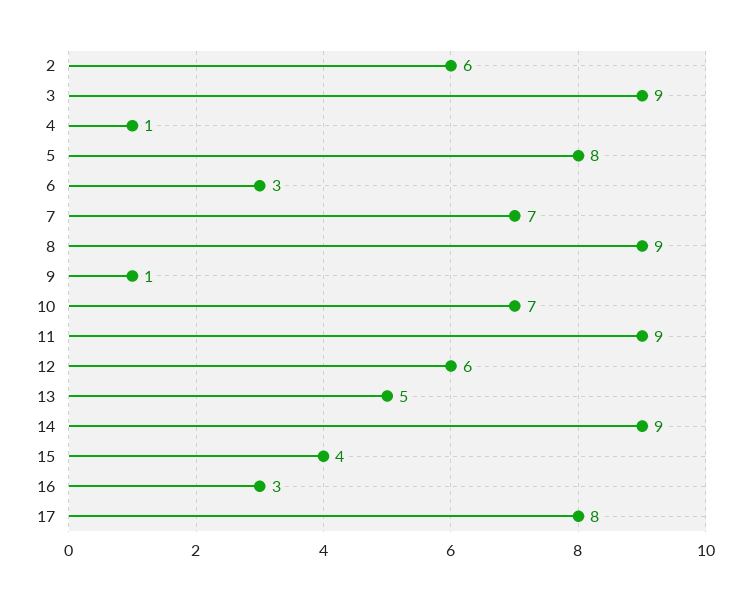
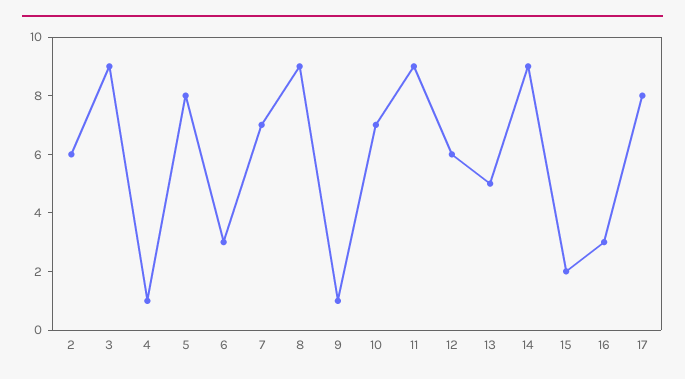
  {
    "2": 6,
    "3": 9,
    "4": 1,
    "5": 8,
    "6": 3,
    "7": 7,
    "8": 9,
    "9": 1,
    "10": 7,
    "11": 9,
    "12": 6,
    "13": 5,
    "14": 9,
-   "15": 4,
+   "15": 2,
    "16": 3,
    "17": 8
  }

